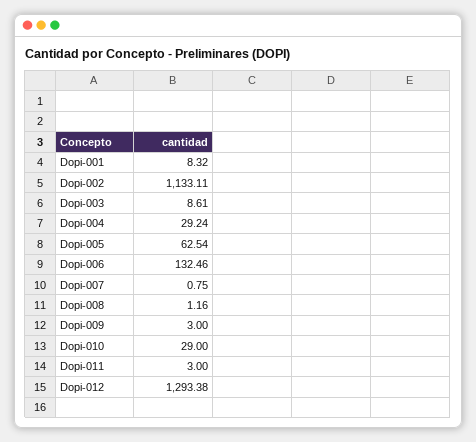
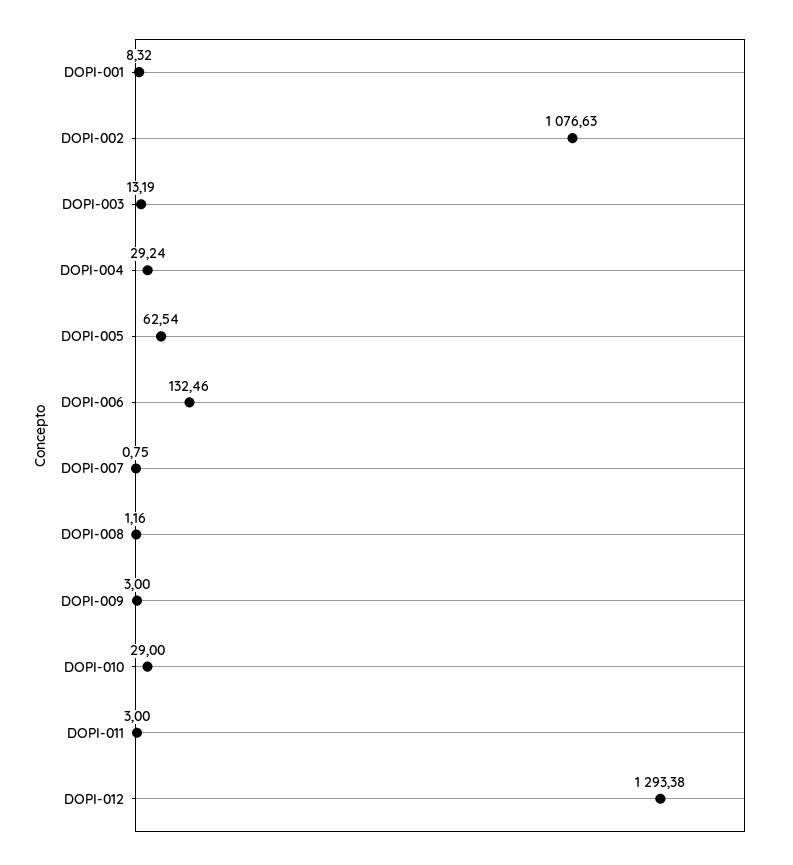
  {
    "Dopi-001": 8.32,
-   "Dopi-002": 1133.11,
+   "Dopi-002": 1076.63,
-   "Dopi-003": 8.61,
+   "Dopi-003": 13.19,
    "Dopi-004": 29.24,
    "Dopi-005": 62.54,
    "Dopi-006": 132.46,
    "Dopi-007": 0.75,
    "Dopi-008": 1.16,
    "Dopi-009": 3,
    "Dopi-010": 29,
    "Dopi-011": 3,
    "Dopi-012": 1293.38
  }

